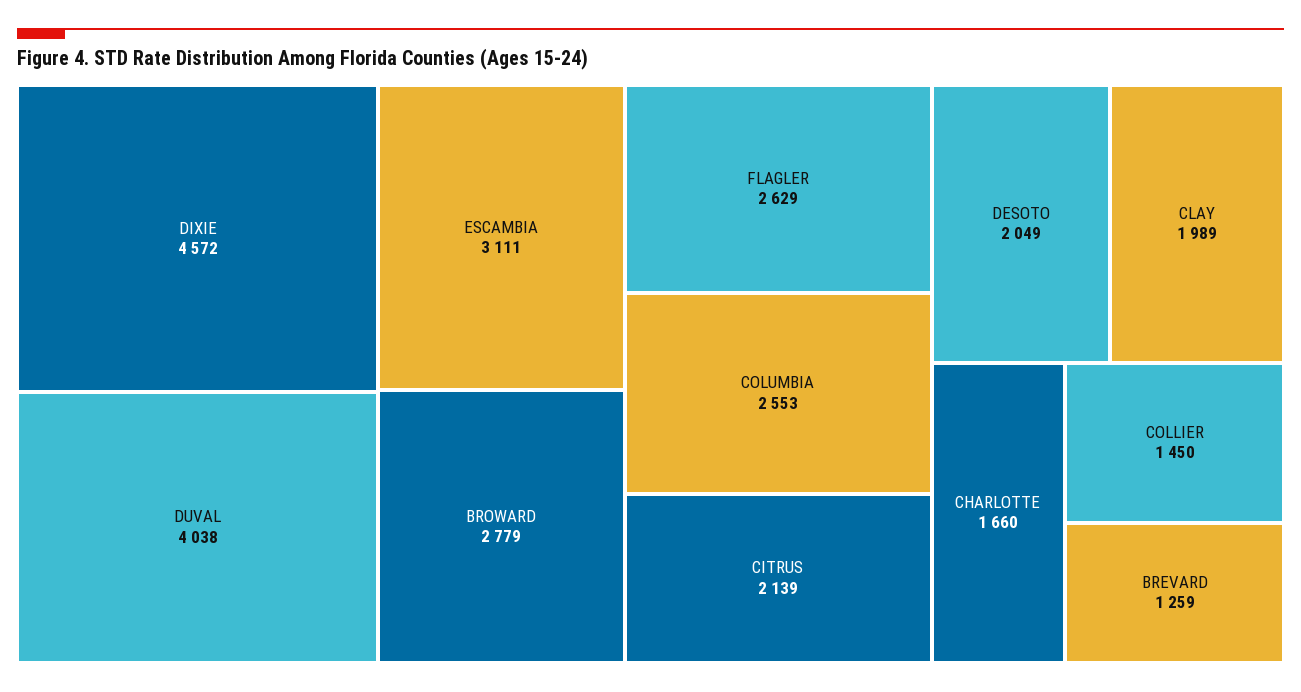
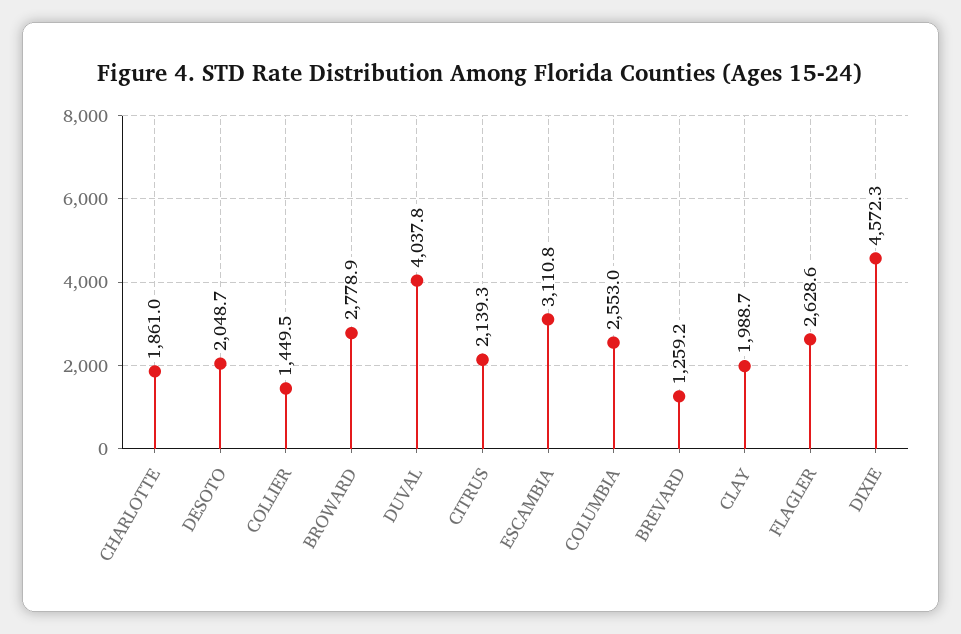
  {
    "DIXIE": 4572.3,
    "DUVAL": 4037.8,
    "ESCAMBIA": 3110.8,
    "BROWARD": 2778.9,
    "FLAGLER": 2628.6,
    "COLUMBIA": 2553,
    "CITRUS": 2139.3,
    "DESOTO": 2048.7,
    "CLAY": 1988.7,
-   "CHARLOTTE": 1660,
+   "CHARLOTTE": 1861,
    "COLLIER": 1449.5,
    "BREVARD": 1259.2
  }

